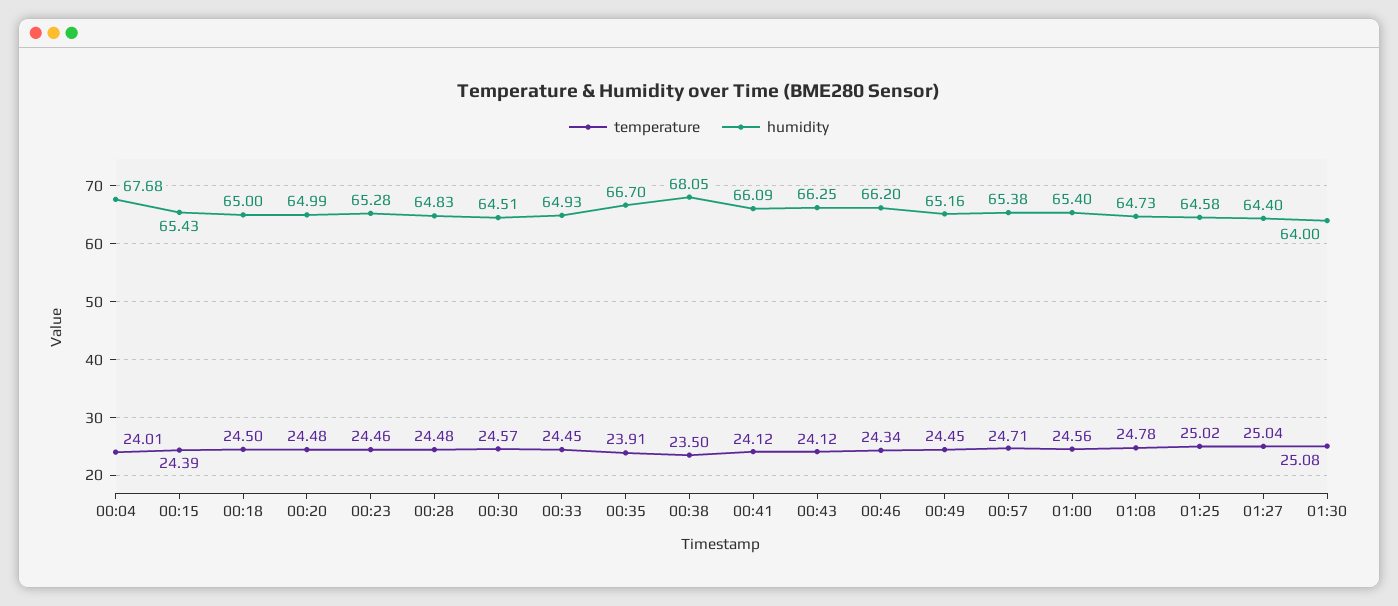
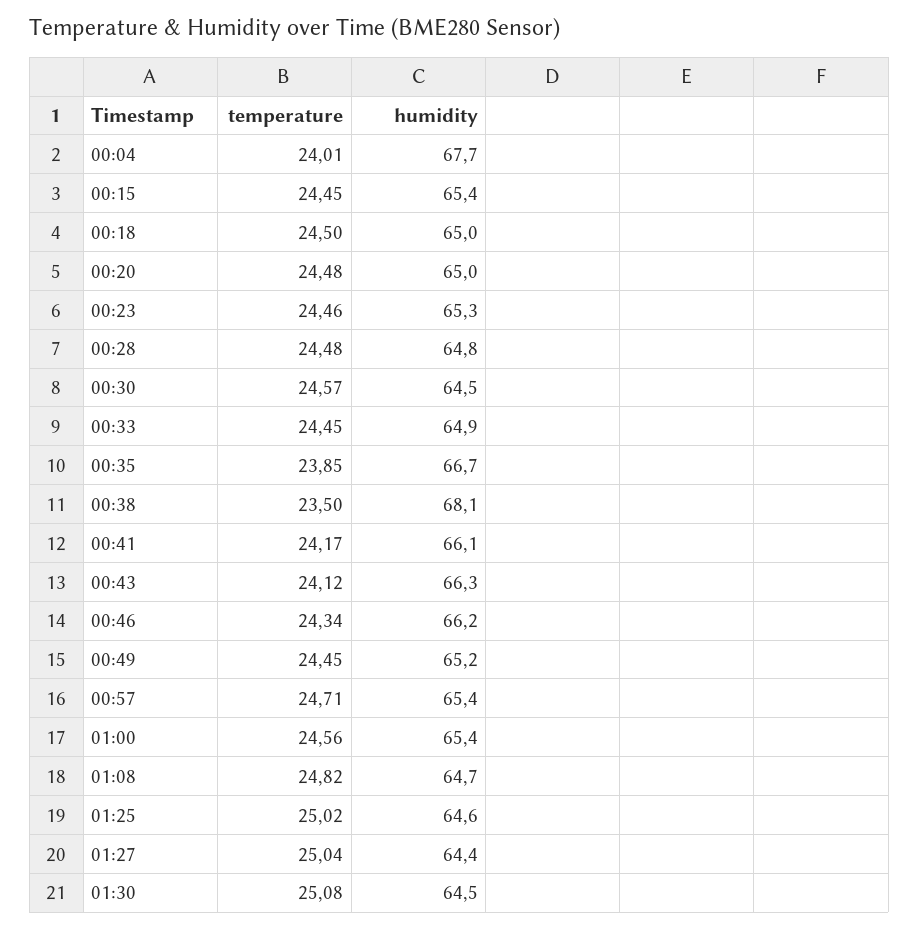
  {
    "temperature": {
      "00:04": 24.01,
-     "00:15": 24.39,
+     "00:15": 24.45,
      "00:18": 24.5,
      "00:20": 24.48,
      "00:23": 24.46,
      "00:28": 24.48,
      "00:30": 24.57,
      "00:33": 24.45,
-     "00:35": 23.91,
+     "00:35": 23.85,
      "00:38": 23.5,
-     "00:41": 24.12,
+     "00:41": 24.17,
      "00:43": 24.12,
      "00:46": 24.34,
      "00:49": 24.45,
      "00:57": 24.71,
      "01:00": 24.56,
-     "01:08": 24.78,
+     "01:08": 24.82,
      "01:25": 25.02,
      "01:27": 25.04,
      "01:30": 25.08
    },
    "humidity": {
      "00:04": 67.68,
      "00:15": 65.43,
      "00:18": 65,
      "00:20": 64.99,
      "00:23": 65.28,
      "00:28": 64.83,
      "00:30": 64.51,
      "00:33": 64.93,
      "00:35": 66.7,
      "00:38": 68.05,
      "00:41": 66.09,
      "00:43": 66.25,
      "00:46": 66.2,
      "00:49": 65.16,
      "00:57": 65.38,
      "01:00": 65.4,
      "01:08": 64.73,
      "01:25": 64.58,
      "01:27": 64.4,
-     "01:30": 64
+     "01:30": 64.5
    }
  }

